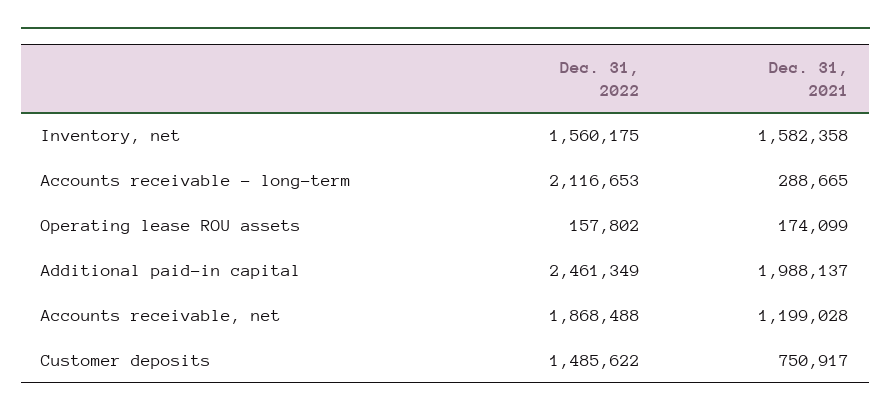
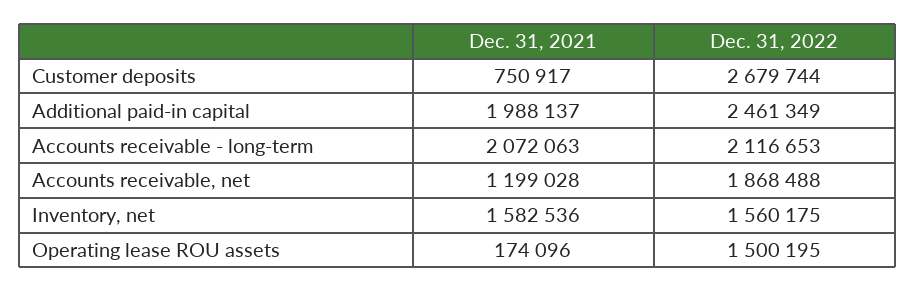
  {
    "Dec. 31, 2022": {
      "Inventory, net": 1560175,
      "Accounts receivable - long-term": 2116653,
-     "Operating lease ROU assets": 157802,
+     "Operating lease ROU assets": 1500195,
      "Additional paid-in capital": 2461349,
      "Accounts receivable, net": 1868488,
-     "Customer deposits": 1485622
+     "Customer deposits": 2679744
    },
    "Dec. 31, 2021": {
-     "Inventory, net": 1582358,
+     "Inventory, net": 1582536,
-     "Accounts receivable - long-term": 288665,
+     "Accounts receivable - long-term": 2072063,
-     "Operating lease ROU assets": 174099,
+     "Operating lease ROU assets": 174096,
      "Additional paid-in capital": 1988137,
      "Accounts receivable, net": 1199028,
      "Customer deposits": 750917
    }
  }

